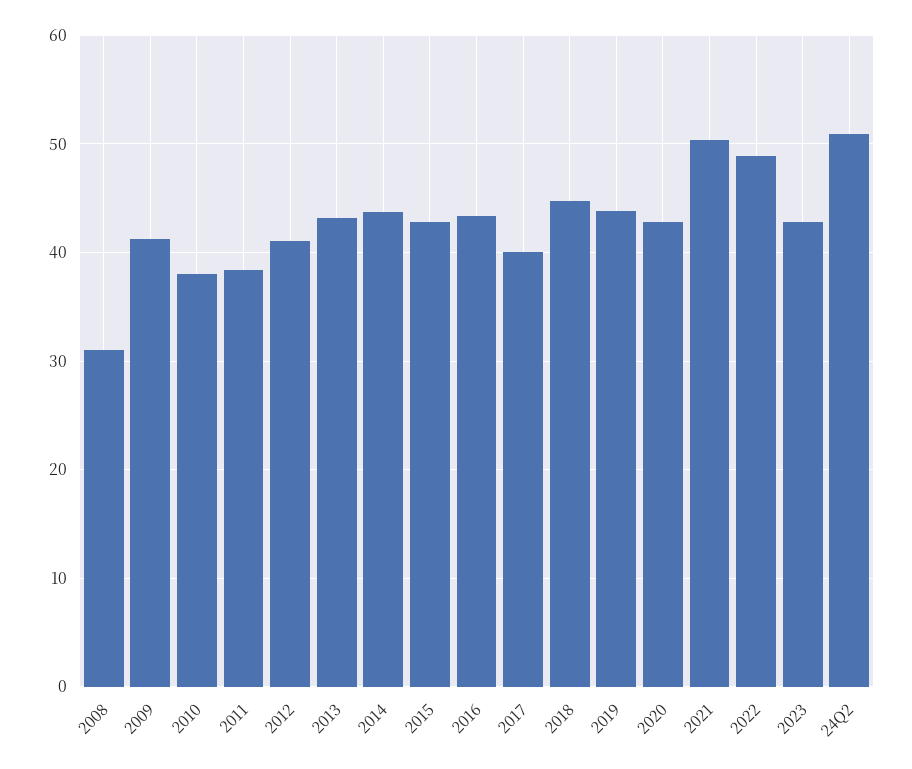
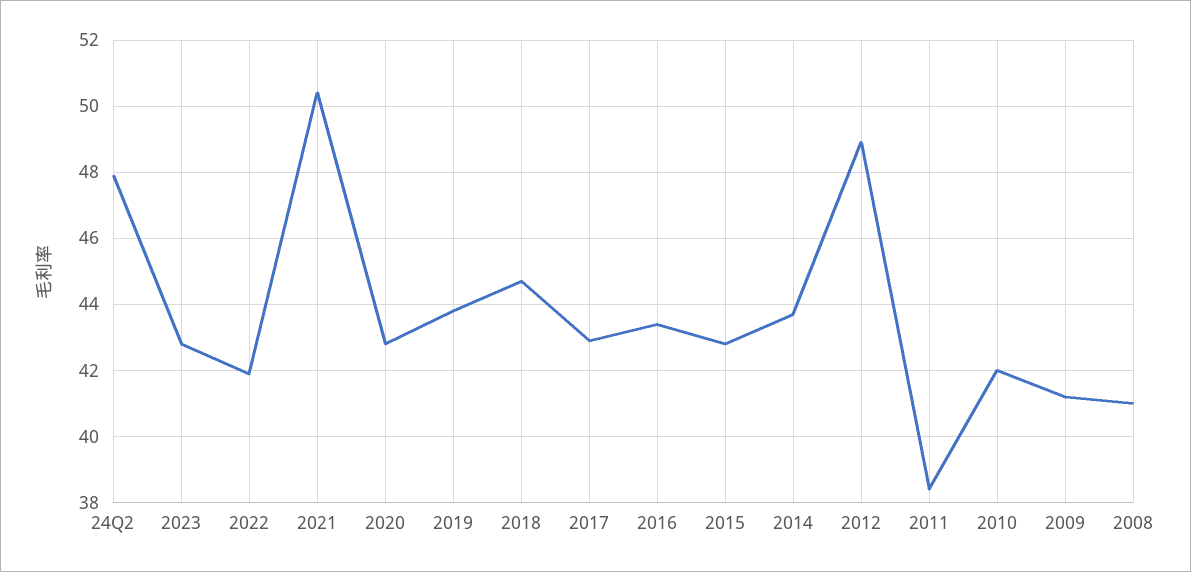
  {
-   "2008": 31,
+   "2008": 41,
    "2009": 41,
-   "2010": 38,
+   "2010": 42,
    "2011": 38.5,
-   "2012": 41,
+   "2012": 49,
-   "2013": 43,
    "2014": 43.5,
    "2015": 43,
    "2016": 43.5,
-   "2017": 40,
+   "2017": 43,
    "2018": 44.5,
    "2019": 44,
    "2020": 43,
    "2021": 50.5,
-   "2022": 49,
+   "2022": 42,
    "2023": 43,
-   "24Q2": 51
+   "24Q2": 48
  }

